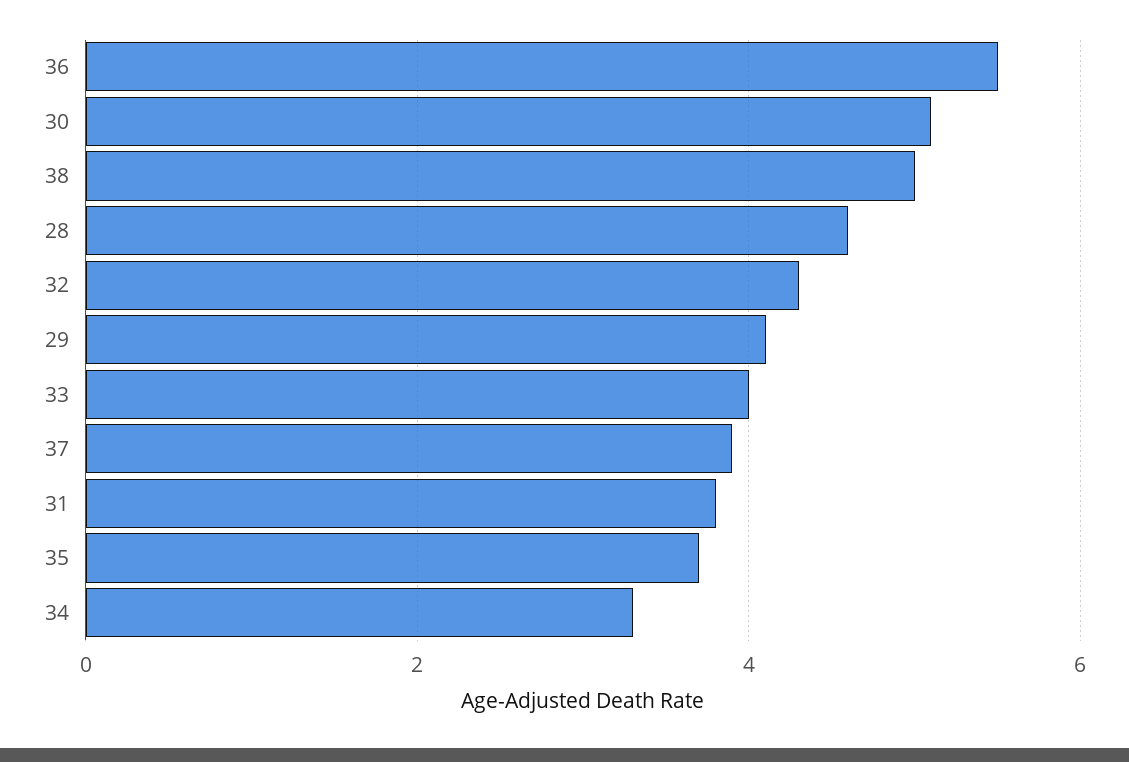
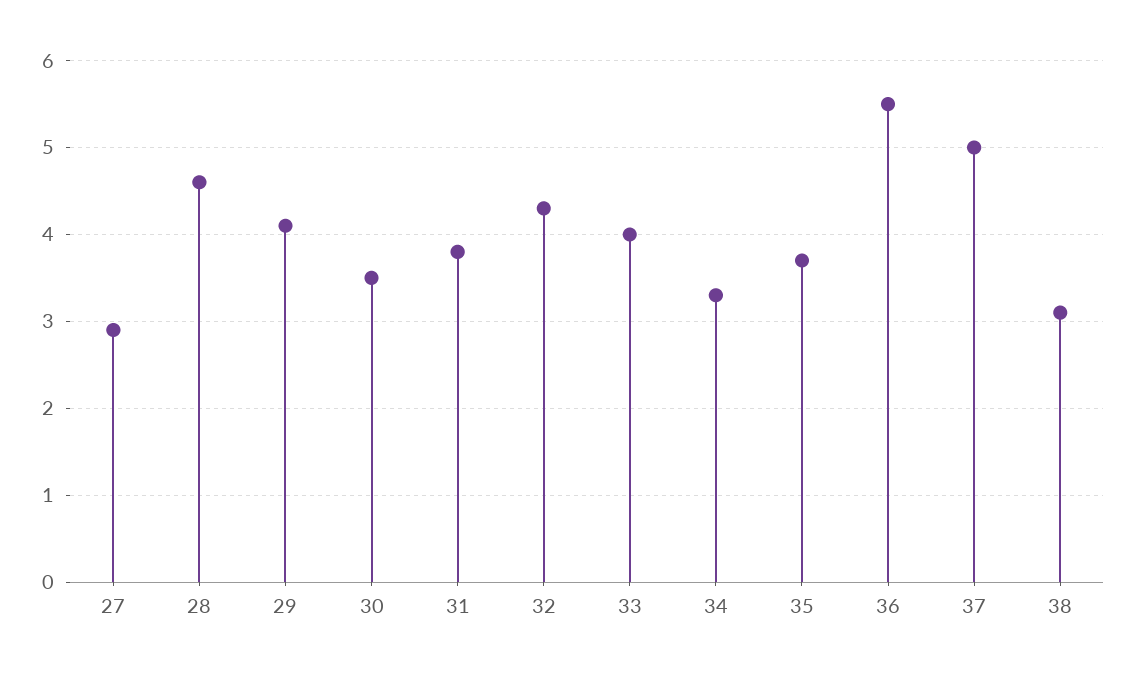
  {
    "36": 5.5,
-   "30": 5,
+   "30": 3.5,
-   "38": 5,
+   "38": 3.1,
    "28": 4.6,
    "32": 4.3,
    "29": 4.1,
    "33": 4,
-   "37": 4,
+   "37": 5,
    "31": 3.8,
    "35": 3.7,
-   "34": 3.3
+   "34": 3.3,
+   "27": 2.9
  }

